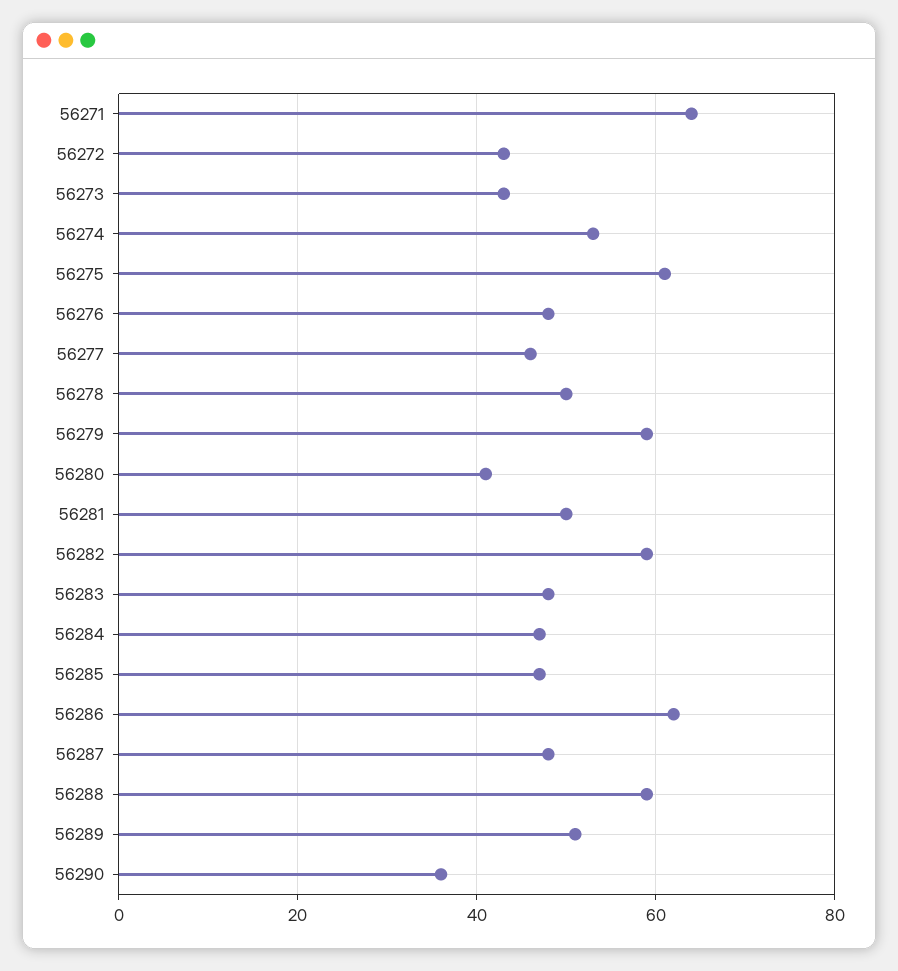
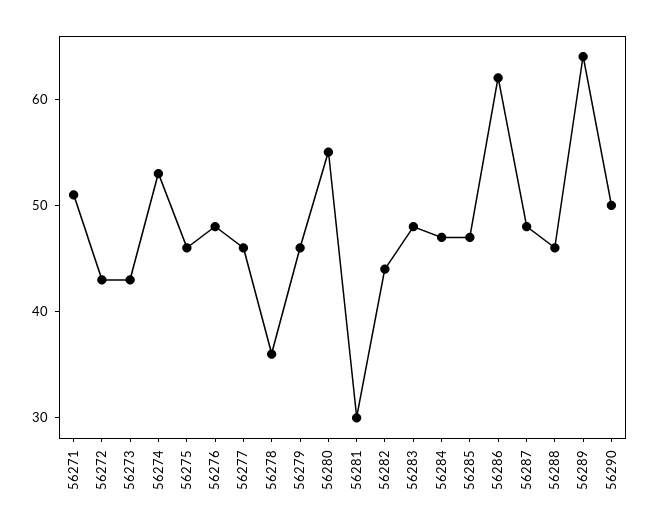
  {
-   "56271": 65,
+   "56271": 51,
    "56272": 43,
    "56273": 43,
    "56274": 53,
-   "56275": 60,
+   "56275": 46,
    "56276": 48,
    "56277": 46,
-   "56278": 50,
+   "56278": 36,
-   "56279": 60,
+   "56279": 46,
-   "56280": 40,
+   "56280": 55,
-   "56281": 50,
+   "56281": 30,
-   "56282": 60,
+   "56282": 44,
    "56283": 48,
    "56284": 47,
    "56285": 47,
    "56286": 62,
    "56287": 48,
-   "56288": 60,
+   "56288": 46,
-   "56289": 50,
+   "56289": 64,
-   "56290": 35
+   "56290": 50
  }

